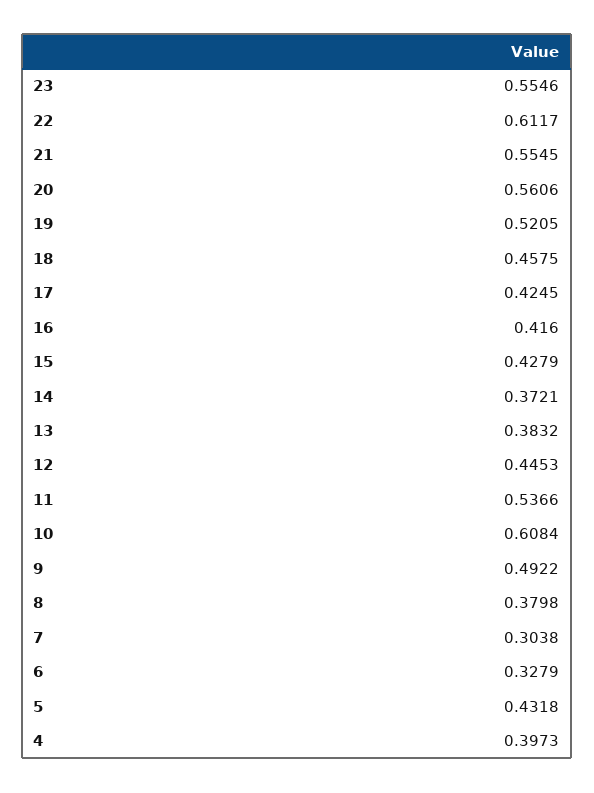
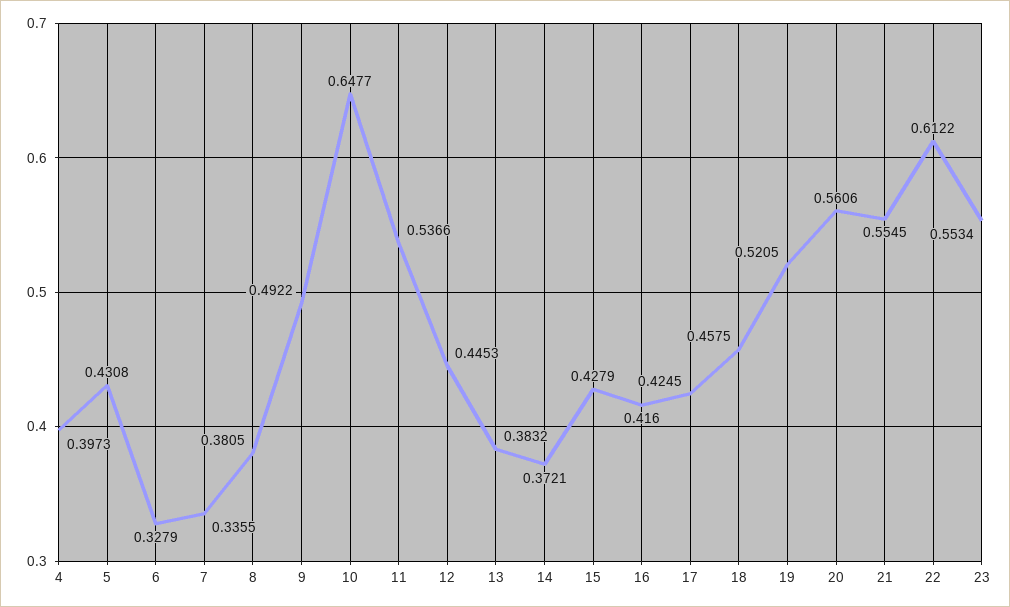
  {
-   "23": 0.5546,
+   "23": 0.5534,
-   "22": 0.6117,
+   "22": 0.6122,
    "21": 0.5545,
    "20": 0.5606,
    "19": 0.5205,
    "18": 0.4575,
    "17": 0.4245,
    "16": 0.416,
    "15": 0.4279,
    "14": 0.3721,
    "13": 0.3832,
    "12": 0.4453,
    "11": 0.5366,
-   "10": 0.6084,
+   "10": 0.6477,
    "9": 0.4922,
-   "8": 0.3798,
+   "8": 0.3805,
-   "7": 0.3038,
+   "7": 0.3355,
    "6": 0.3279,
-   "5": 0.4318,
+   "5": 0.4308,
    "4": 0.3973
  }

